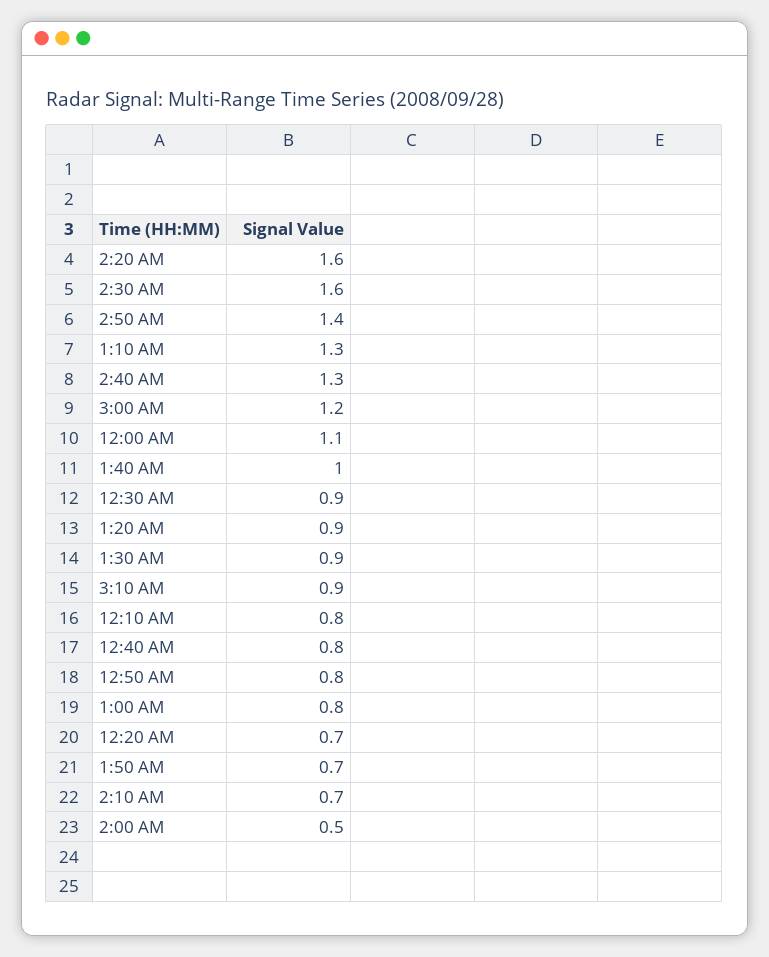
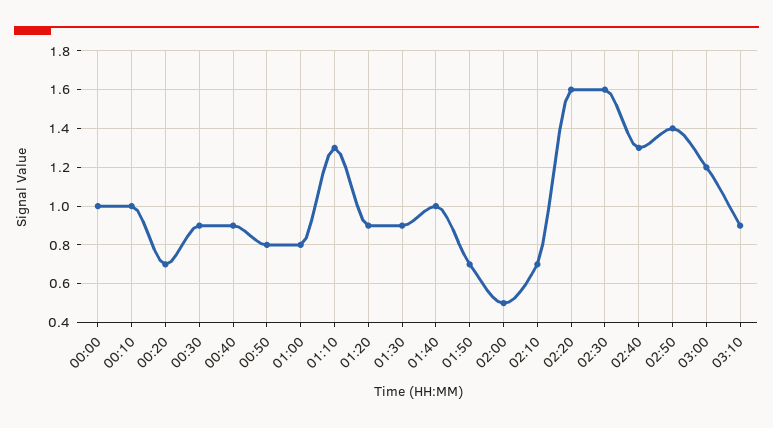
  {
    "2:20 AM": 1.6,
    "2:30 AM": 1.6,
    "2:50 AM": 1.4,
    "1:10 AM": 1.3,
    "2:40 AM": 1.3,
    "3:00 AM": 1.2,
-   "12:00 AM": 1.1,
+   "12:00 AM": 1,
    "1:40 AM": 1,
    "12:30 AM": 0.9,
    "1:20 AM": 0.9,
    "1:30 AM": 0.9,
    "3:10 AM": 0.9,
-   "12:10 AM": 0.8,
+   "12:10 AM": 1,
-   "12:40 AM": 0.8,
+   "12:40 AM": 0.9,
    "12:50 AM": 0.8,
    "1:00 AM": 0.8,
    "12:20 AM": 0.7,
    "1:50 AM": 0.7,
    "2:10 AM": 0.7,
    "2:00 AM": 0.5
  }

